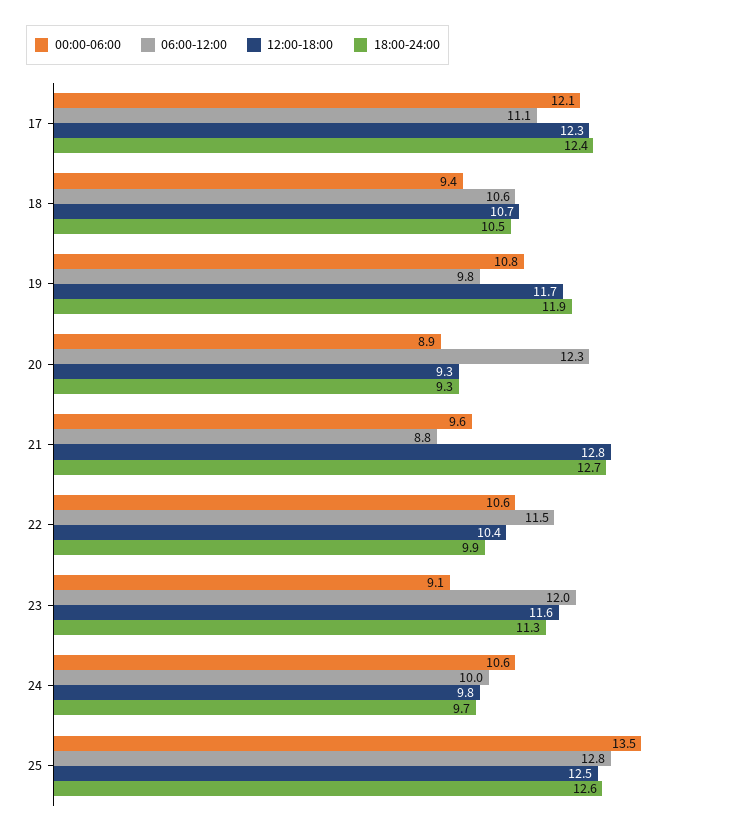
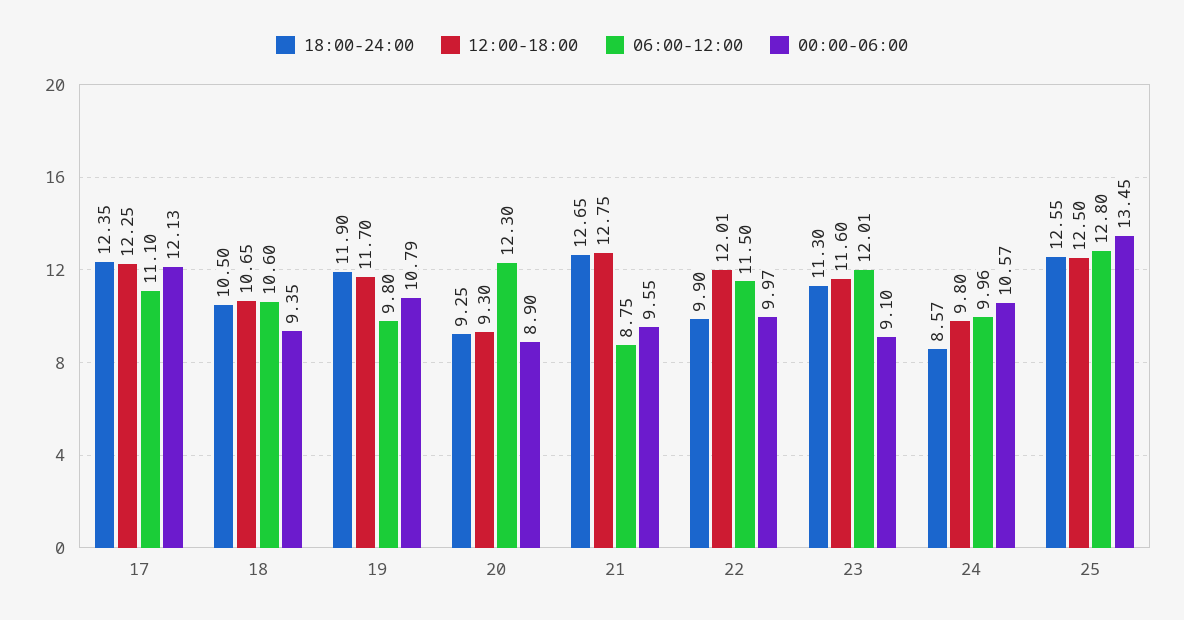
  {
    "00:00-06:00": {
      "17": 12.13,
      "18": 9.35,
      "19": 10.79,
      "20": 8.9,
      "21": 9.55,
-     "22": 10.6,
+     "22": 9.97,
      "23": 9.1,
      "24": 10.57,
      "25": 13.45
    },
    "06:00-12:00": {
      "17": 11.1,
      "18": 10.6,
      "19": 9.8,
      "20": 12.3,
      "21": 8.75,
      "22": 11.5,
      "23": 12.01,
      "24": 9.96,
      "25": 12.8
    },
    "12:00-18:00": {
      "17": 12.25,
      "18": 10.65,
      "19": 11.7,
      "20": 9.3,
      "21": 12.75,
-     "22": 10.4,
+     "22": 12.01,
      "23": 11.6,
      "24": 9.8,
      "25": 12.5
    },
    "18:00-24:00": {
      "17": 12.35,
      "18": 10.5,
      "19": 11.9,
      "20": 9.25,
      "21": 12.65,
      "22": 9.9,
      "23": 11.3,
-     "24": 9.7,
+     "24": 8.57,
      "25": 12.55
    }
  }

